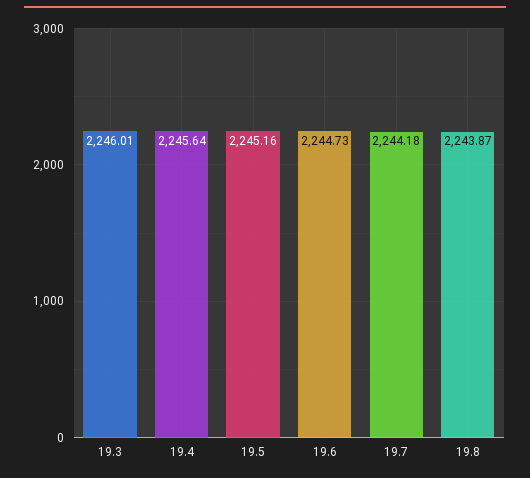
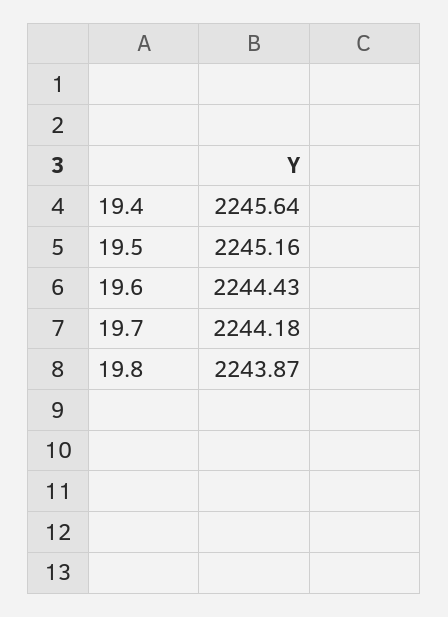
  {
-   "19.3": 2246.01,
    "19.4": 2245.64,
    "19.5": 2245.16,
-   "19.6": 2244.73,
+   "19.6": 2244.43,
    "19.7": 2244.18,
    "19.8": 2243.87
  }

